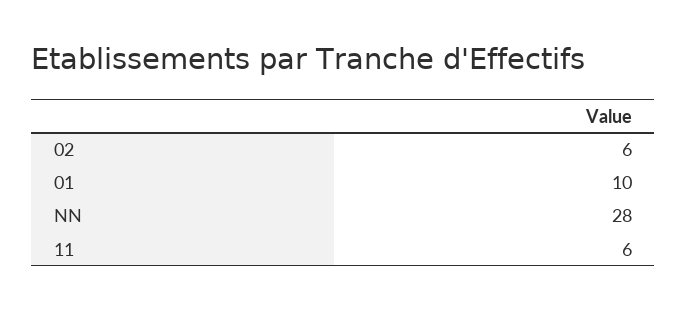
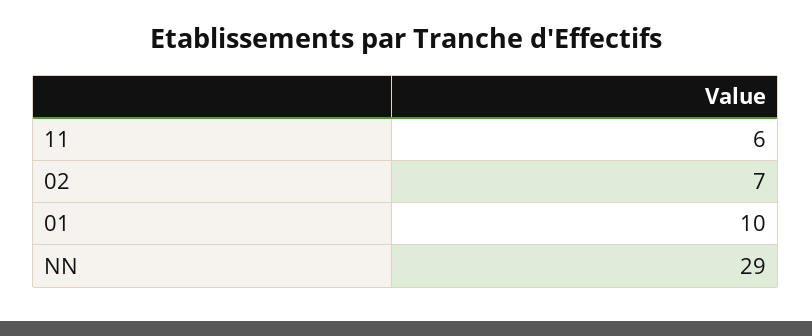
  {
-   "02": 6,
+   "02": 7,
    "01": 10,
-   "NN": 28,
+   "NN": 29,
    "11": 6
  }

